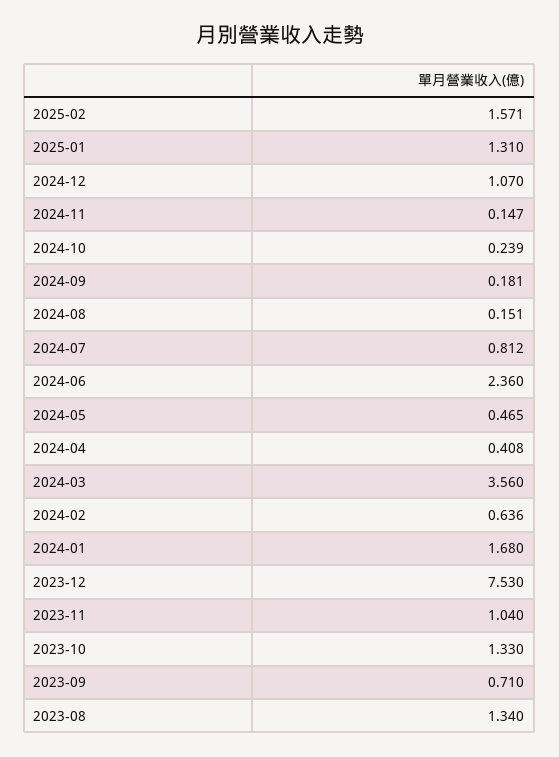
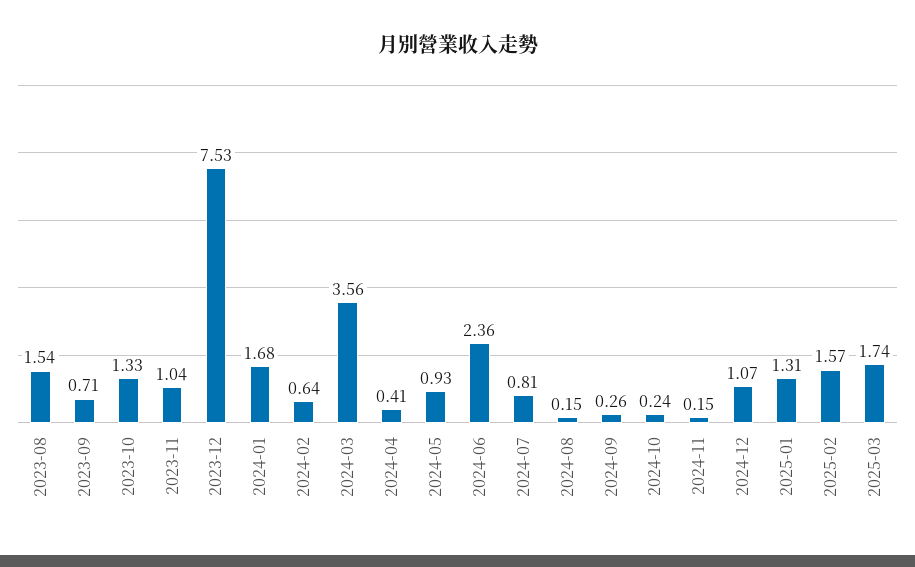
  {
    "2025-02": 1.571,
    "2025-01": 1.31,
    "2024-12": 1.07,
    "2024-11": 0.147,
    "2024-10": 0.239,
-   "2024-09": 0.181,
+   "2024-09": 0.26,
    "2024-08": 0.151,
    "2024-07": 0.812,
    "2024-06": 2.36,
-   "2024-05": 0.465,
+   "2024-05": 0.93,
    "2024-04": 0.408,
    "2024-03": 3.56,
    "2024-02": 0.636,
    "2024-01": 1.68,
    "2023-12": 7.53,
    "2023-11": 1.04,
    "2023-10": 1.33,
    "2023-09": 0.71,
-   "2023-08": 1.34
+   "2023-08": 1.54,
+   "2025-03": 1.74
  }

